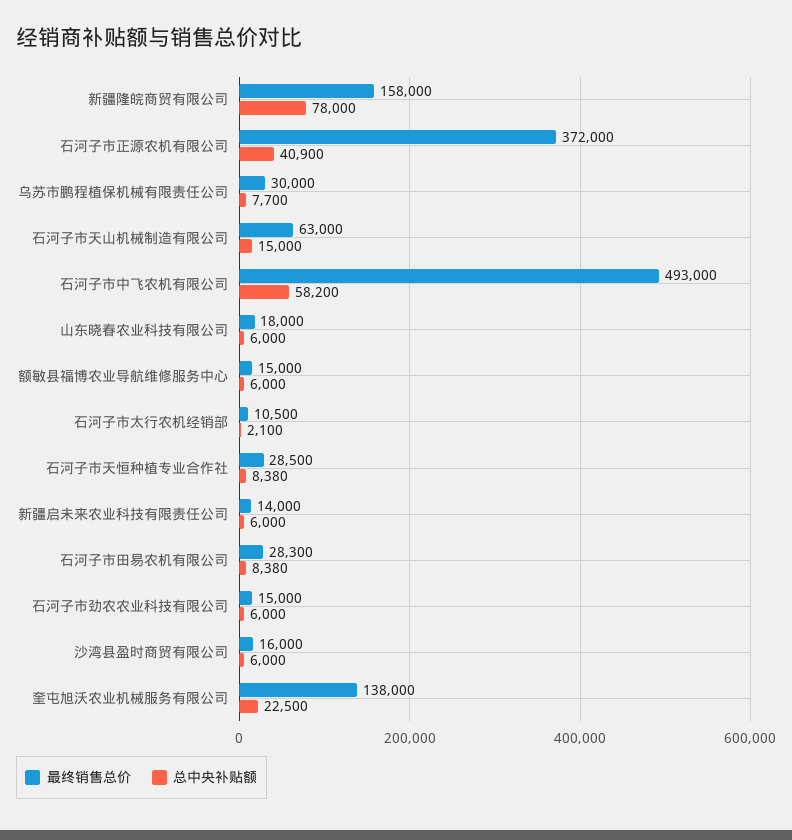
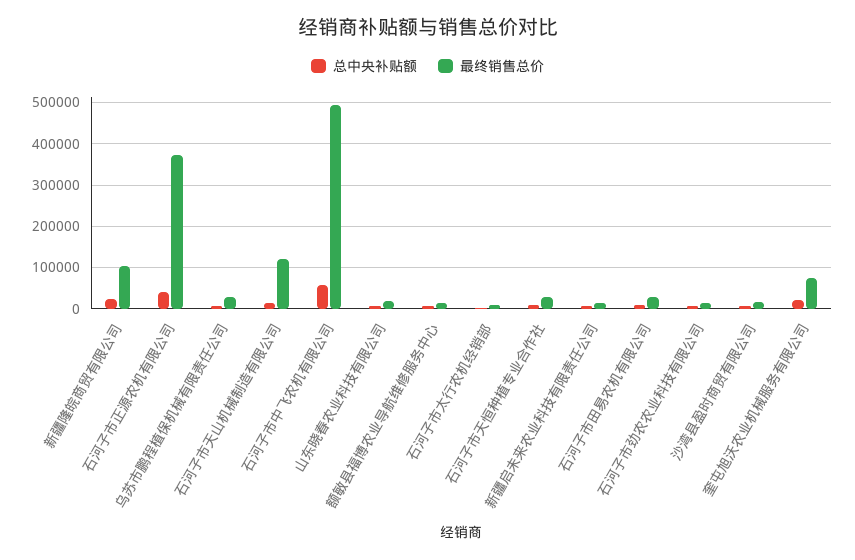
  {
    "最终销售总价": {
-     "新疆隆皖商贸有限公司": 158000,
+     "新疆隆皖商贸有限公司": 100000,
      "石河子市正源农机有限公司": 372000,
      "乌苏市鹏程植保机械有限责任公司": 30000,
-     "石河子市天山机械制造有限公司": 63000,
+     "石河子市天山机械制造有限公司": 120000,
      "石河子市中飞农机有限公司": 493000,
      "山东晓春农业科技有限公司": 18000,
      "额敏县福博农业导航维修服务中心": 15000,
      "石河子市太行农机经销部": 10500,
      "石河子市天恒种植专业合作社": 28500,
      "新疆启未来农业科技有限责任公司": 14000,
      "石河子市田易农机有限公司": 28300,
      "石河子市劲农农业科技有限公司": 15000,
      "沙湾县盈时商贸有限公司": 16000,
-     "奎屯旭沃农业机械服务有限公司": 138000
+     "奎屯旭沃农业机械服务有限公司": 80000
    },
    "总中央补贴额": {
-     "新疆隆皖商贸有限公司": 78000,
+     "新疆隆皖商贸有限公司": 20000,
      "石河子市正源农机有限公司": 40900,
      "乌苏市鹏程植保机械有限责任公司": 7700,
      "石河子市天山机械制造有限公司": 15000,
      "石河子市中飞农机有限公司": 58200,
      "山东晓春农业科技有限公司": 6000,
      "额敏县福博农业导航维修服务中心": 6000,
      "石河子市太行农机经销部": 2100,
      "石河子市天恒种植专业合作社": 8380,
      "新疆启未来农业科技有限责任公司": 6000,
      "石河子市田易农机有限公司": 8380,
      "石河子市劲农农业科技有限公司": 6000,
      "沙湾县盈时商贸有限公司": 6000,
      "奎屯旭沃农业机械服务有限公司": 22500
    }
  }

